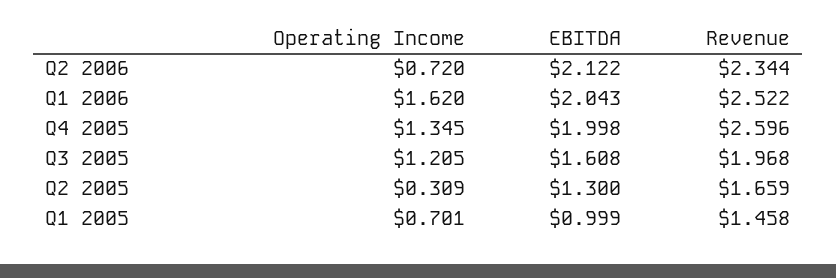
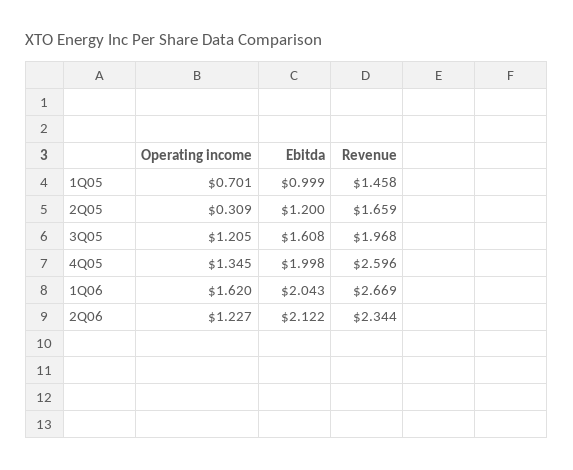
  {
    "Operating Income": {
-     "Q2 2006": 0.72,
+     "Q2 2006": 1.227,
      "Q1 2006": 1.62,
      "Q4 2005": 1.345,
      "Q3 2005": 1.205,
      "Q2 2005": 0.309,
      "Q1 2005": 0.701
    },
    "EBITDA": {
      "Q2 2006": 2.122,
      "Q1 2006": 2.043,
      "Q4 2005": 1.998,
      "Q3 2005": 1.608,
-     "Q2 2005": 1.3,
+     "Q2 2005": 1.2,
      "Q1 2005": 0.999
    },
    "Revenue": {
      "Q2 2006": 2.344,
-     "Q1 2006": 2.522,
+     "Q1 2006": 2.669,
      "Q4 2005": 2.596,
      "Q3 2005": 1.968,
      "Q2 2005": 1.659,
      "Q1 2005": 1.458
    }
  }

